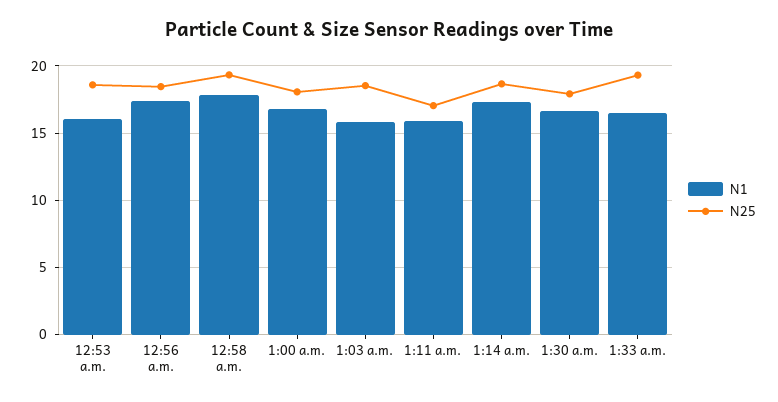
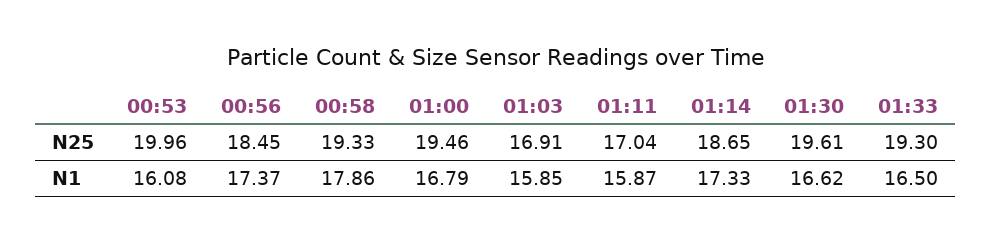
  {
    "N1": {
      "12:53 a.m.": 16.08,
      "12:56 a.m.": 17.37,
      "12:58 a.m.": 17.86,
      "1:00 a.m.": 16.79,
      "1:03 a.m.": 15.85,
      "1:11 a.m.": 15.87,
      "1:14 a.m.": 17.33,
      "1:30 a.m.": 16.62,
      "1:33 a.m.": 16.5
    },
    "N25": {
-     "12:53 a.m.": 18.5,
+     "12:53 a.m.": 19.96,
      "12:56 a.m.": 18.45,
      "12:58 a.m.": 19.33,
-     "1:00 a.m.": 18,
+     "1:00 a.m.": 19.46,
-     "1:03 a.m.": 18.5,
+     "1:03 a.m.": 16.91,
      "1:11 a.m.": 17.04,
      "1:14 a.m.": 18.65,
-     "1:30 a.m.": 18,
+     "1:30 a.m.": 19.61,
      "1:33 a.m.": 19.3
    }
  }

